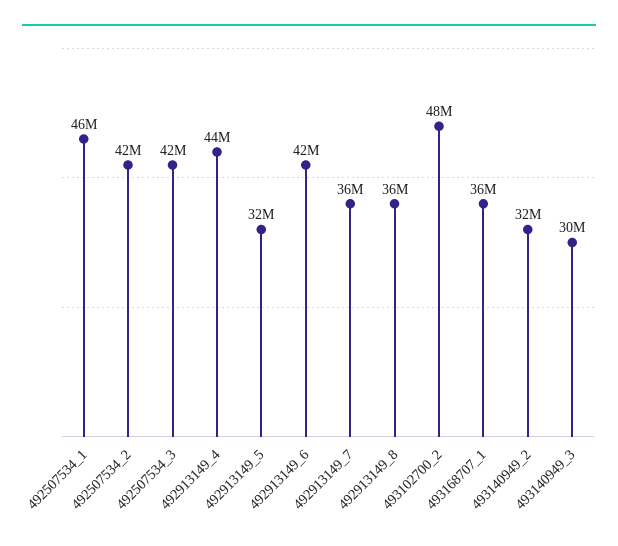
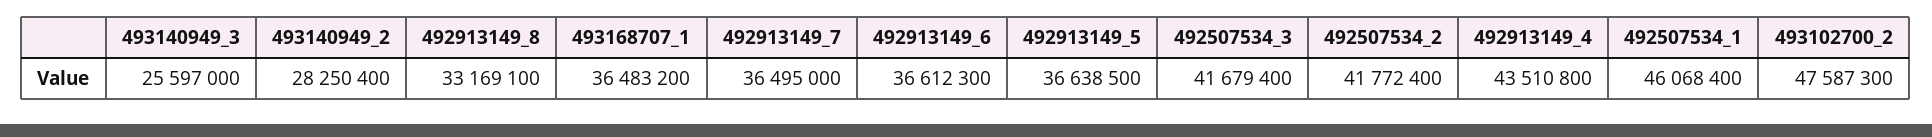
  {
    "492507534_1": 46068400,
    "492507534_2": 41772400,
    "492507534_3": 41679400,
    "492913149_4": 43510800,
-   "492913149_5": 32000000,
+   "492913149_5": 36638500,
-   "492913149_6": 42000000,
+   "492913149_6": 36612300,
    "492913149_7": 36495000,
-   "492913149_8": 36000000,
+   "492913149_8": 33169100,
    "493102700_2": 47587300,
    "493168707_1": 36483200,
-   "493140949_2": 32000000,
+   "493140949_2": 28250400,
-   "493140949_3": 30000000
+   "493140949_3": 25597000
  }

